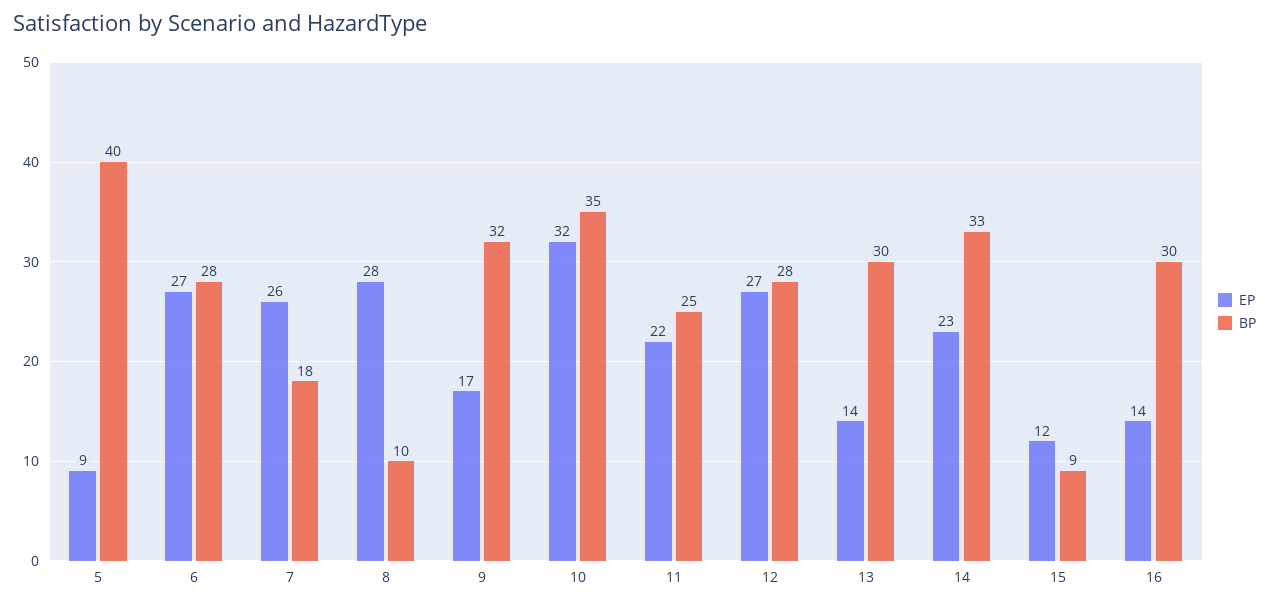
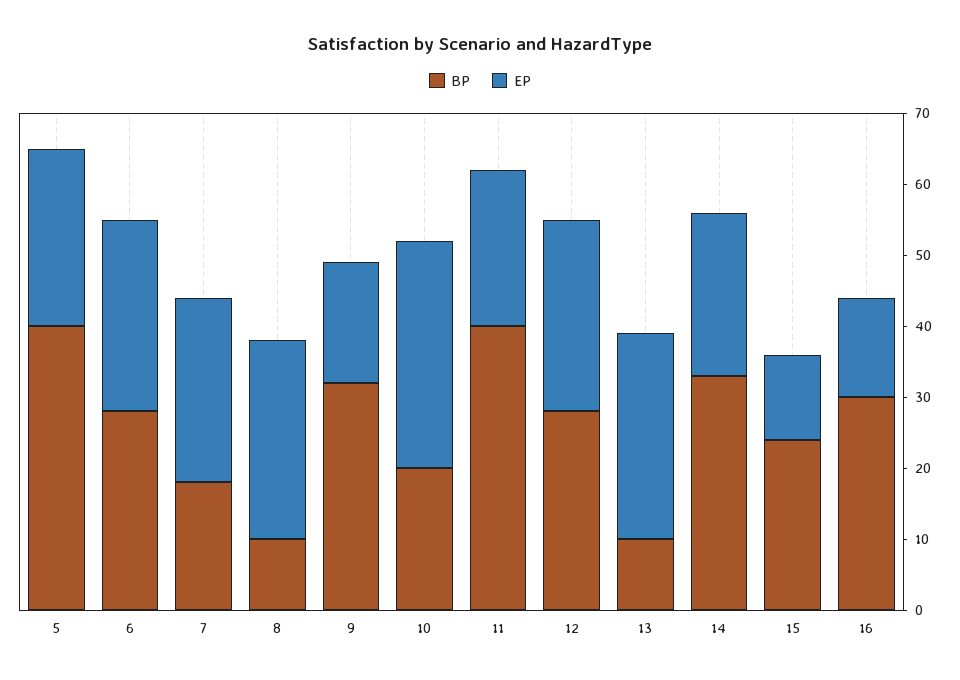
  {
    "EP": {
-     "5": 9,
+     "5": 25,
      "6": 27,
      "7": 26,
      "8": 28,
      "9": 17,
      "10": 32,
      "11": 22,
      "12": 27,
-     "13": 14,
+     "13": 30,
      "14": 23,
      "15": 12,
      "16": 14
    },
    "BP": {
      "5": 40,
      "6": 28,
      "7": 18,
      "8": 10,
      "9": 32,
-     "10": 35,
+     "10": 20,
-     "11": 25,
+     "11": 40,
      "12": 28,
-     "13": 30,
+     "13": 10,
      "14": 33,
-     "15": 9,
+     "15": 25,
      "16": 30
    }
  }

